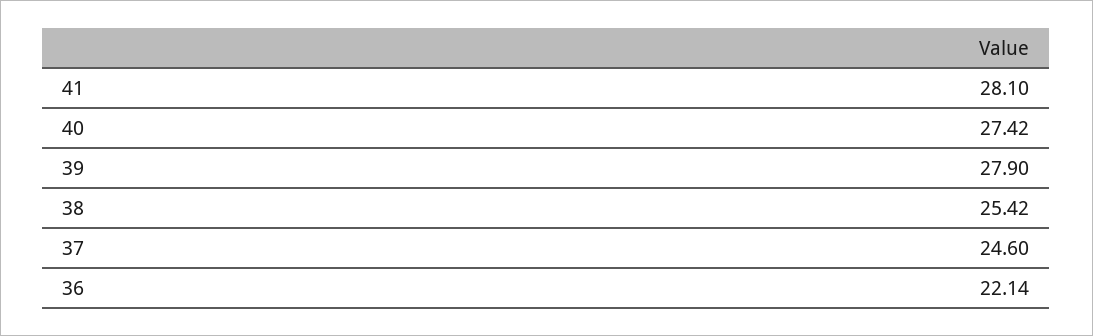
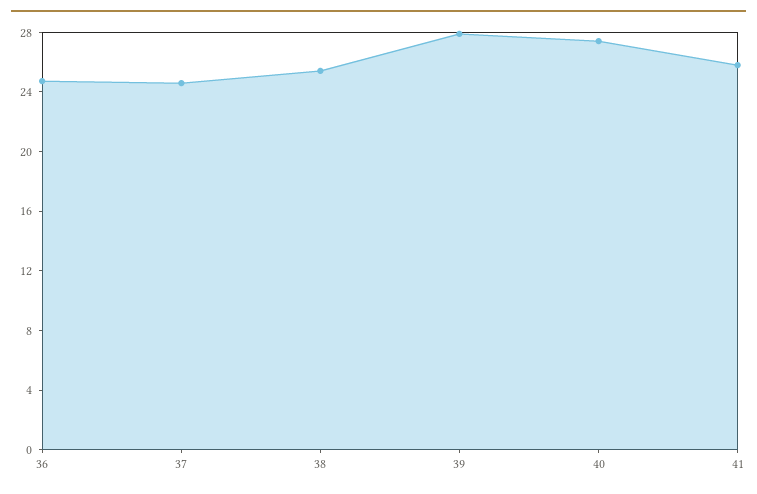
  {
-   "41": 28.1,
+   "41": 26,
    "40": 27.42,
    "39": 27.9,
    "38": 25.42,
    "37": 24.6,
-   "36": 22.14
+   "36": 25
  }

